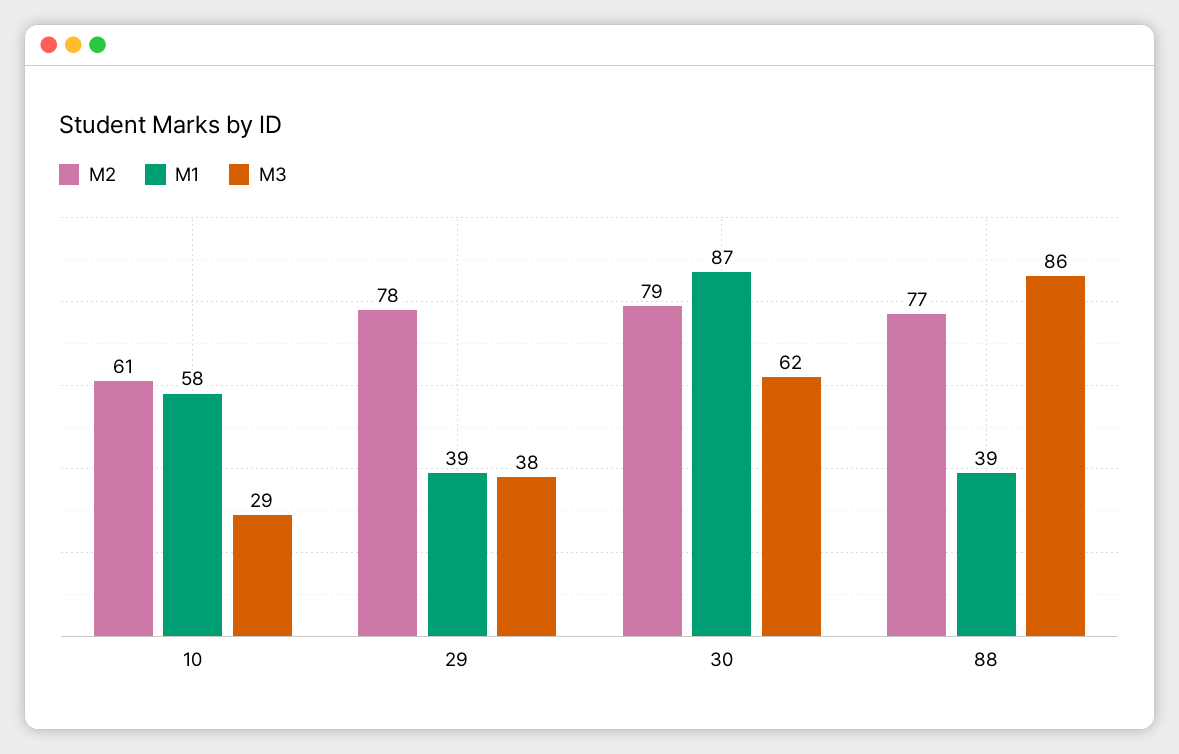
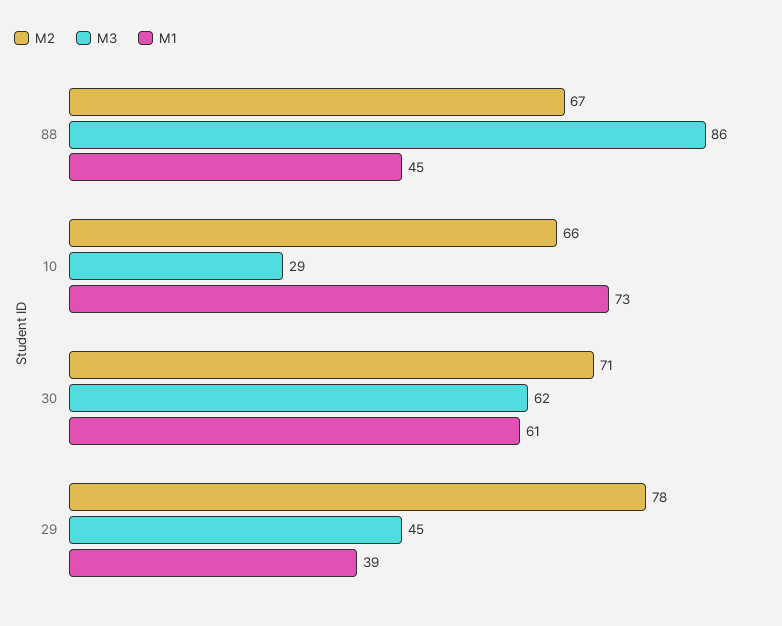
  {
    "M2": {
-     "10": 61,
+     "10": 66,
      "29": 78,
-     "30": 79,
+     "30": 71,
-     "88": 77
+     "88": 67
    },
    "M1": {
-     "10": 58,
+     "10": 73,
      "29": 39,
-     "30": 87,
+     "30": 61,
-     "88": 39
+     "88": 45
    },
    "M3": {
      "10": 29,
-     "29": 38,
+     "29": 45,
      "30": 62,
      "88": 86
    }
  }

